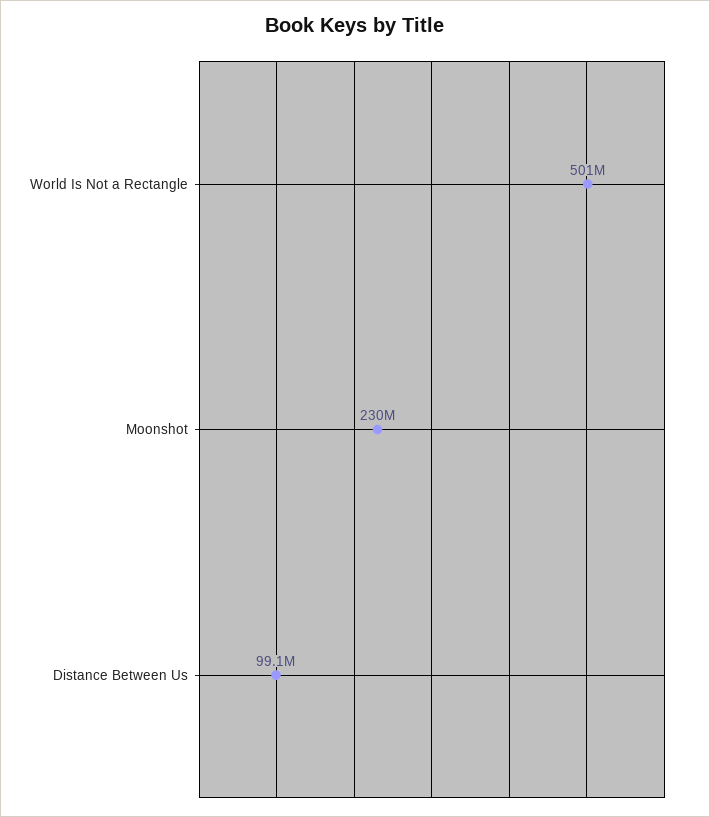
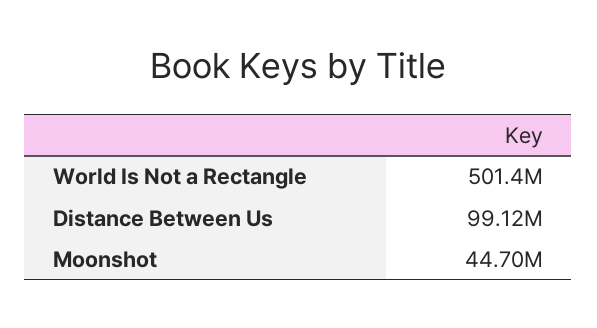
  {
    "World Is Not a Rectangle": 501400000,
-   "Moonshot": 230000000,
+   "Moonshot": 44700000,
    "Distance Between Us": 99120000
  }

